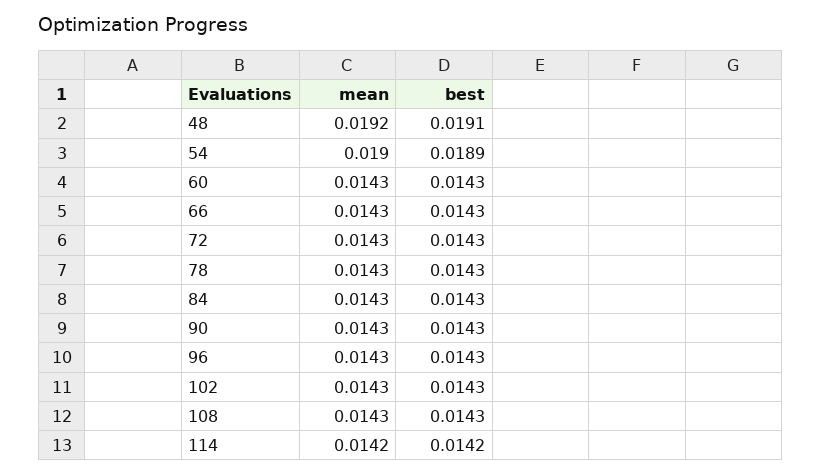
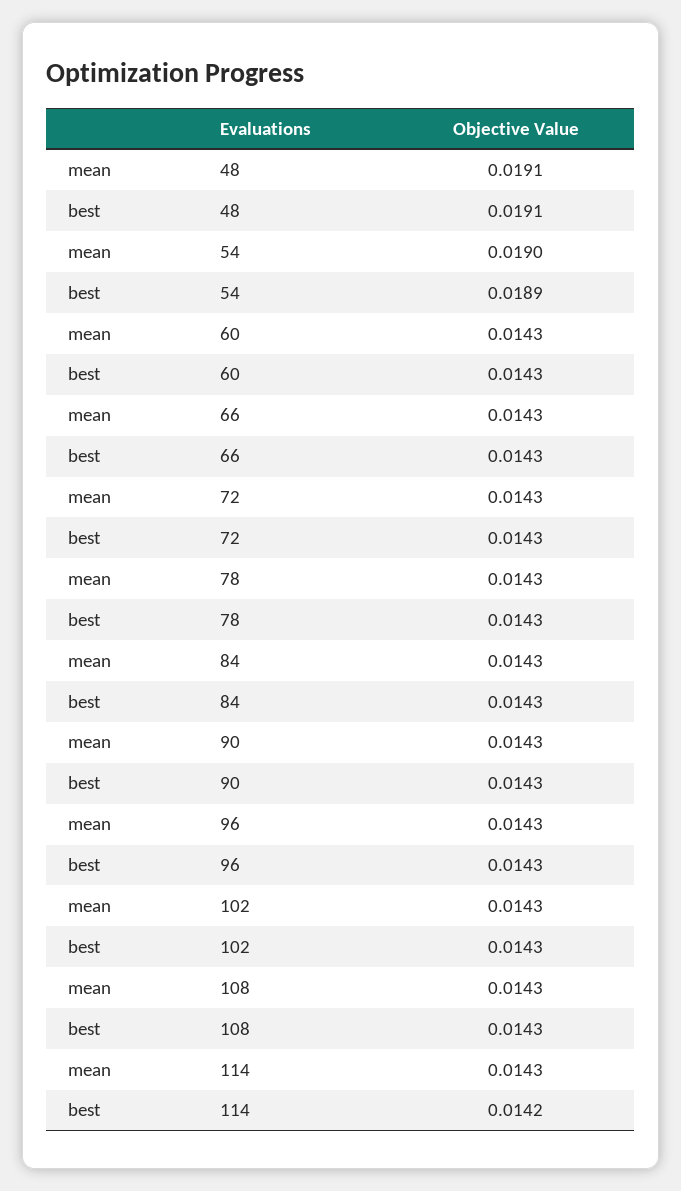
  {
    "mean": {
-     "48": 0.0192,
+     "48": 0.0191,
      "54": 0.019,
      "60": 0.0143,
      "66": 0.0143,
      "72": 0.0143,
      "78": 0.0143,
      "84": 0.0143,
      "90": 0.0143,
      "96": 0.0143,
      "102": 0.0143,
      "108": 0.0143,
-     "114": 0.0142
+     "114": 0.0143
    },
    "best": {
      "48": 0.0191,
      "54": 0.0189,
      "60": 0.0143,
      "66": 0.0143,
      "72": 0.0143,
      "78": 0.0143,
      "84": 0.0143,
      "90": 0.0143,
      "96": 0.0143,
      "102": 0.0143,
      "108": 0.0143,
      "114": 0.0142
    }
  }

